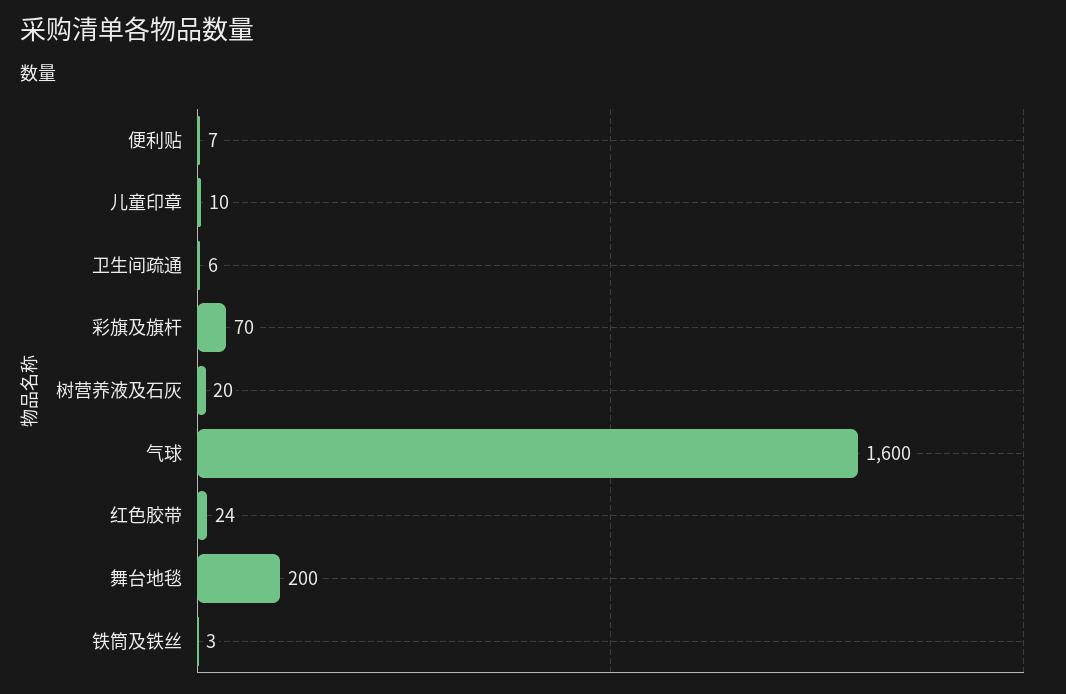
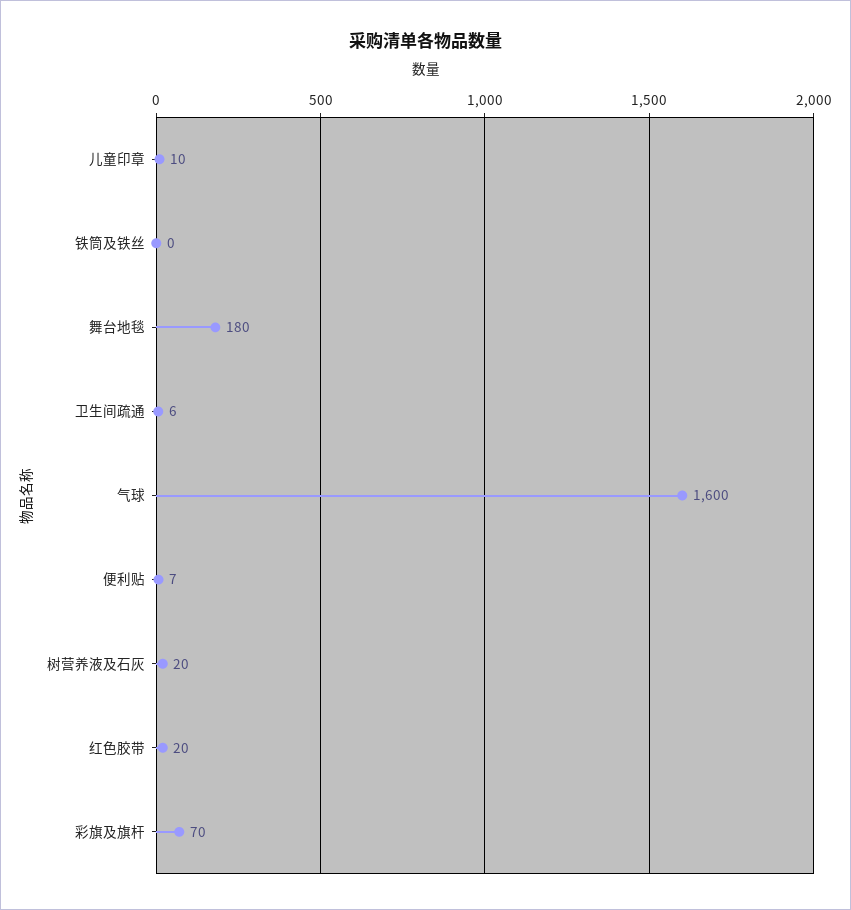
  {
    "便利贴": 7,
    "儿童印章": 10,
    "卫生间疏通": 6,
    "彩旗及旗杆": 70,
    "树营养液及石灰": 20,
    "气球": 1600,
-   "红色胶带": 24,
+   "红色胶带": 20,
-   "舞台地毯": 200,
+   "舞台地毯": 180,
-   "铁筒及铁丝": 3
+   "铁筒及铁丝": 0
  }

